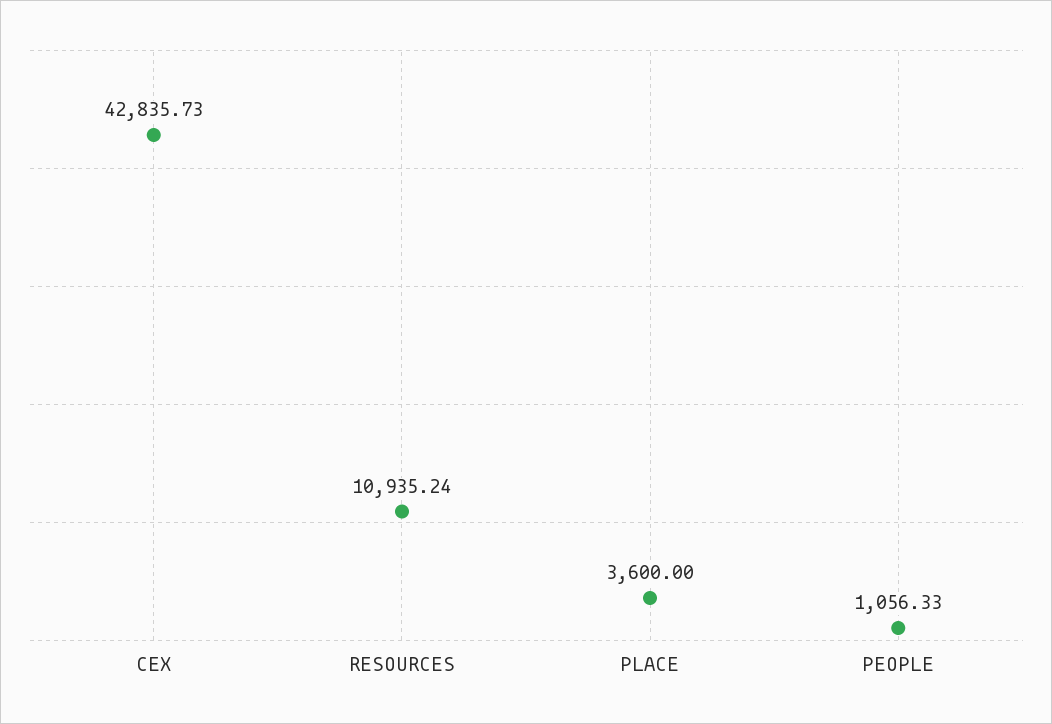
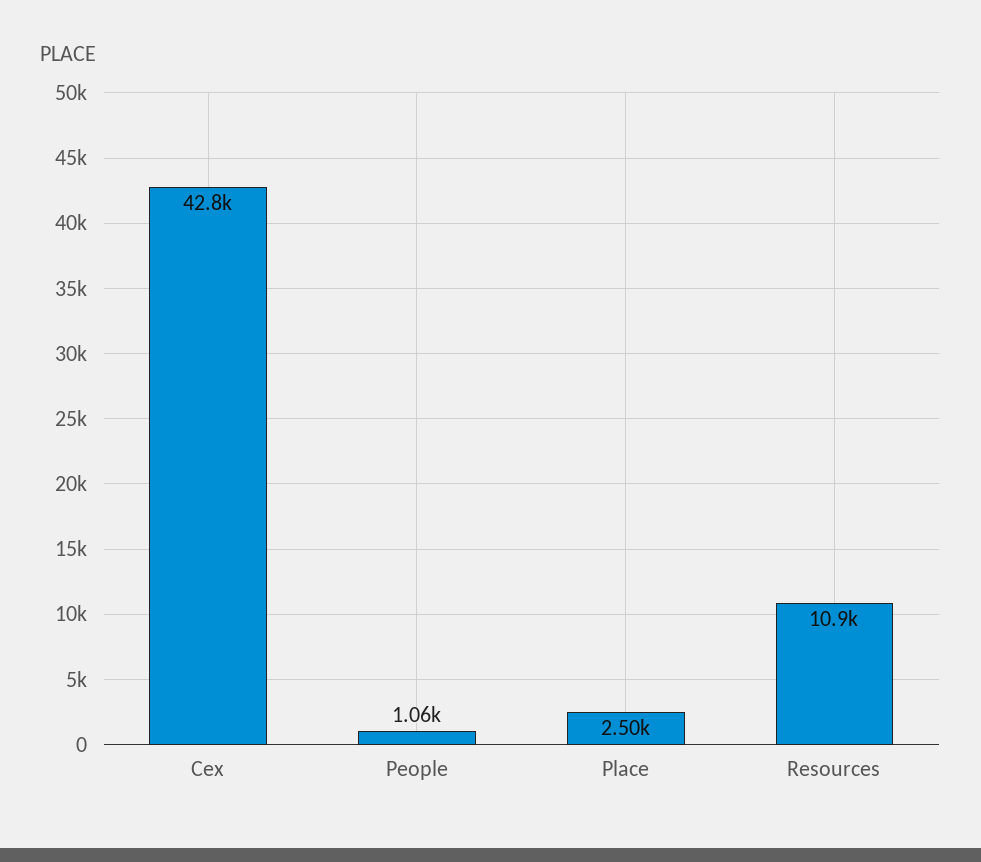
  {
    "CEX": 42835.73,
    "RESOURCES": 10935.24,
-   "PLACE": 3600,
+   "PLACE": 2500,
    "PEOPLE": 1056.33
  }

